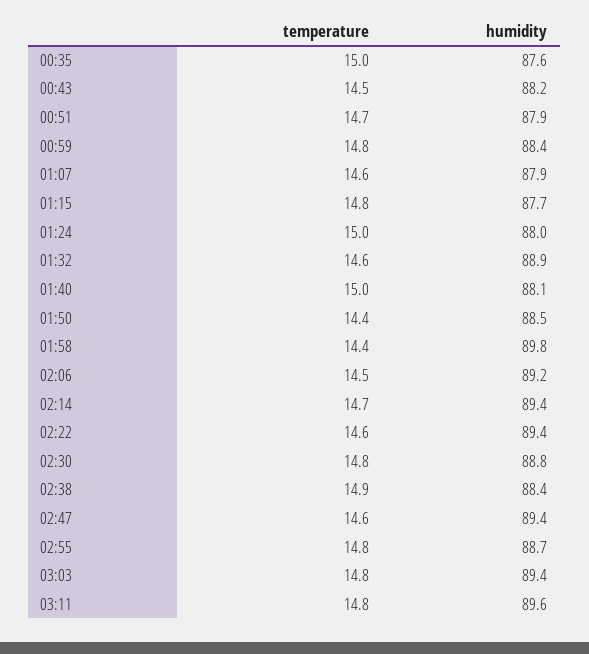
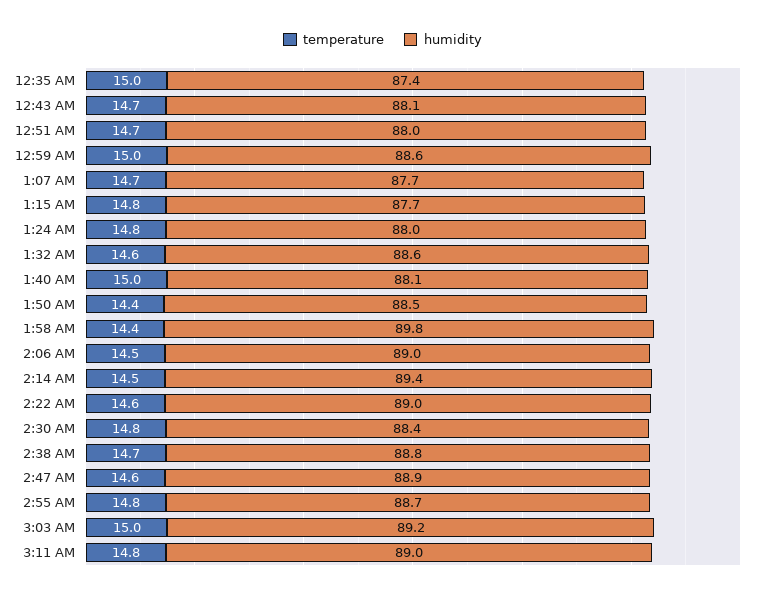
  {
    "temperature": {
      "00:35": 15,
-     "00:43": 14.5,
+     "00:43": 14.7,
      "00:51": 14.7,
-     "00:59": 14.8,
+     "00:59": 15,
-     "01:07": 14.6,
+     "01:07": 14.7,
      "01:15": 14.8,
-     "01:24": 15,
+     "01:24": 14.8,
      "01:32": 14.6,
      "01:40": 15,
      "01:50": 14.4,
      "01:58": 14.4,
      "02:06": 14.5,
-     "02:14": 14.7,
+     "02:14": 14.5,
      "02:22": 14.6,
      "02:30": 14.8,
-     "02:38": 14.9,
+     "02:38": 14.7,
      "02:47": 14.6,
      "02:55": 14.8,
-     "03:03": 14.8,
+     "03:03": 15,
      "03:11": 14.8
    },
    "humidity": {
-     "00:35": 87.6,
+     "00:35": 87.4,
-     "00:43": 88.2,
+     "00:43": 88.1,
-     "00:51": 87.9,
+     "00:51": 88,
-     "00:59": 88.4,
+     "00:59": 88.6,
-     "01:07": 87.9,
+     "01:07": 87.7,
      "01:15": 87.7,
      "01:24": 88,
-     "01:32": 88.9,
+     "01:32": 88.6,
      "01:40": 88.1,
      "01:50": 88.5,
      "01:58": 89.8,
-     "02:06": 89.2,
+     "02:06": 89,
      "02:14": 89.4,
-     "02:22": 89.4,
+     "02:22": 89,
-     "02:30": 88.8,
+     "02:30": 88.4,
-     "02:38": 88.4,
+     "02:38": 88.8,
-     "02:47": 89.4,
+     "02:47": 88.9,
      "02:55": 88.7,
-     "03:03": 89.4,
+     "03:03": 89.2,
-     "03:11": 89.6
+     "03:11": 89
    }
  }

